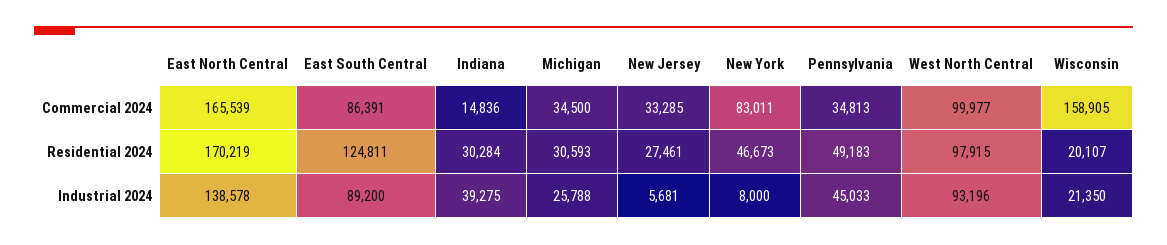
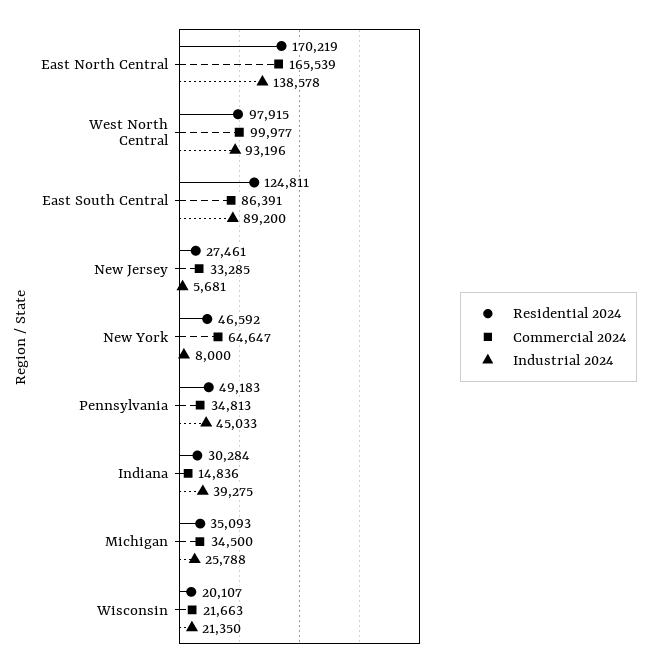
  {
    "Commercial 2024": {
      "East North Central": 165539,
      "East South Central": 86391,
      "Indiana": 14836,
      "Michigan": 34500,
      "New Jersey": 33285,
-     "New York": 83011,
+     "New York": 64647,
      "Pennsylvania": 34813,
      "West North Central": 99977,
-     "Wisconsin": 158905
+     "Wisconsin": 21663
    },
    "Residential 2024": {
      "East North Central": 170219,
      "East South Central": 124811,
      "Indiana": 30284,
-     "Michigan": 30593,
+     "Michigan": 35093,
      "New Jersey": 27461,
-     "New York": 46673,
+     "New York": 46592,
      "Pennsylvania": 49183,
      "West North Central": 97915,
      "Wisconsin": 20107
    },
    "Industrial 2024": {
      "East North Central": 138578,
      "East South Central": 89200,
      "Indiana": 39275,
      "Michigan": 25788,
      "New Jersey": 5681,
      "New York": 8000,
      "Pennsylvania": 45033,
      "West North Central": 93196,
      "Wisconsin": 21350
    }
  }

